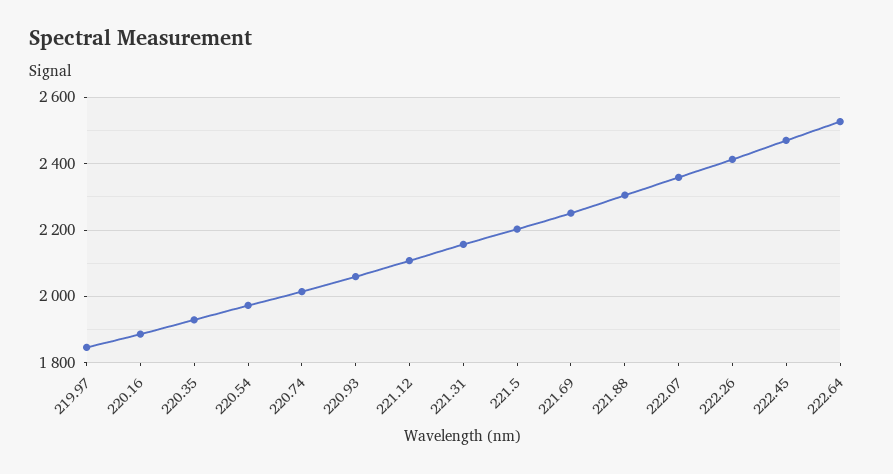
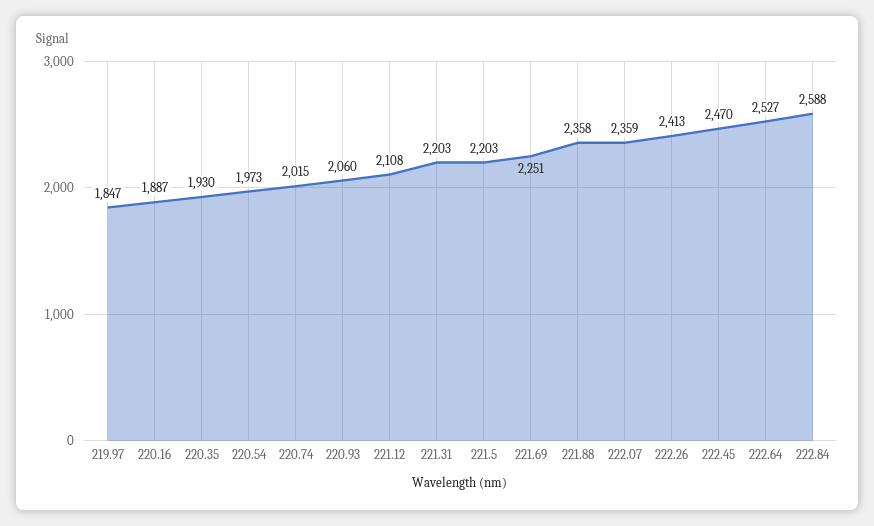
  {
    "219.97": 1847,
    "220.16": 1887,
    "220.35": 1930,
    "220.54": 1973,
    "220.74": 2015,
    "220.93": 2060,
    "221.12": 2108,
-   "221.31": 2160,
+   "221.31": 2203,
    "221.5": 2203,
    "221.69": 2251,
-   "221.88": 2300,
+   "221.88": 2358,
    "222.07": 2359,
    "222.26": 2413,
    "222.45": 2470,
-   "222.64": 2527
+   "222.64": 2527,
+   "222.84": 2588
  }

